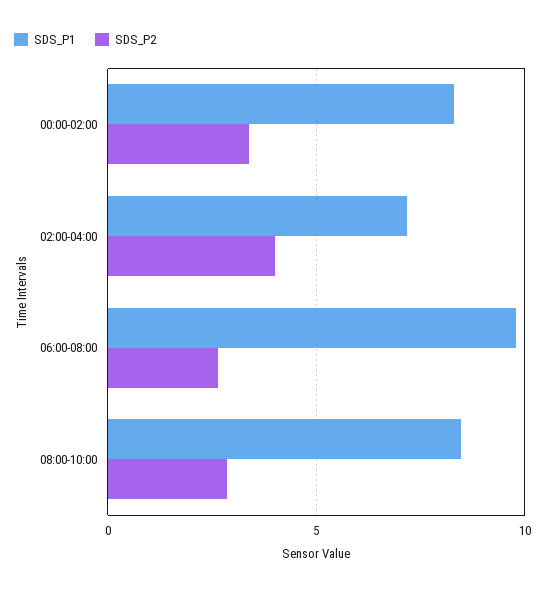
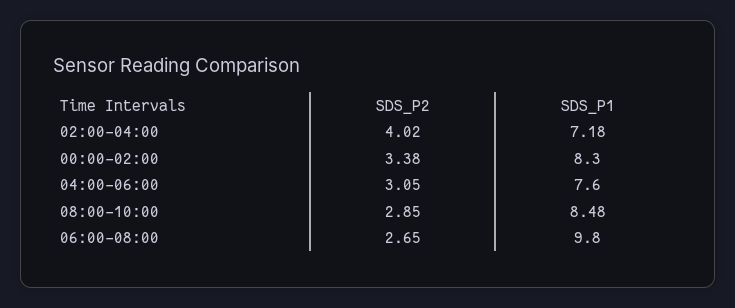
  {
    "SDS_P1": {
      "00:00-02:00": 8.3,
      "02:00-04:00": 7.18,
      "06:00-08:00": 9.8,
-     "08:00-10:00": 8.48
+     "08:00-10:00": 8.48,
+     "04:00-06:00": 7.6
    },
    "SDS_P2": {
      "00:00-02:00": 3.38,
      "02:00-04:00": 4.02,
      "06:00-08:00": 2.65,
-     "08:00-10:00": 2.85
+     "08:00-10:00": 2.85,
+     "04:00-06:00": 3.05
    }
  }

